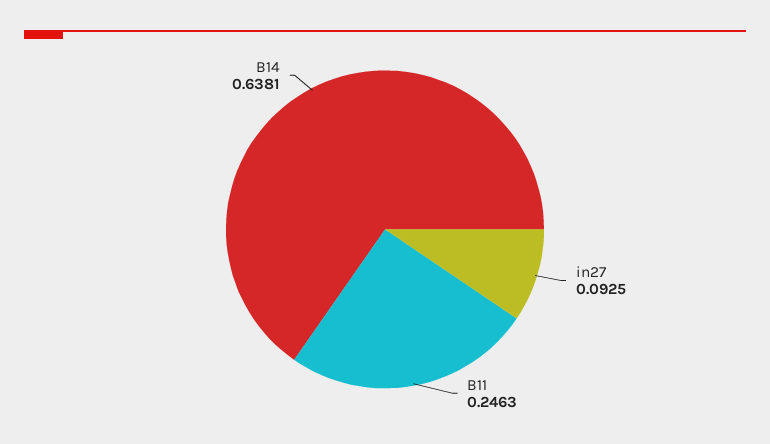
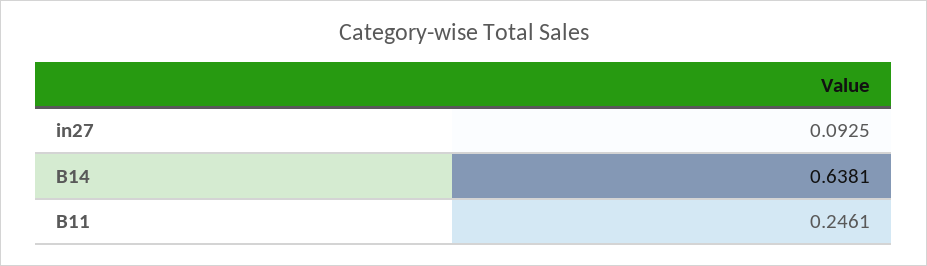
  {
    "in27": 0.0925,
-   "B11": 0.2463,
+   "B11": 0.2461,
    "B14": 0.6381
  }

